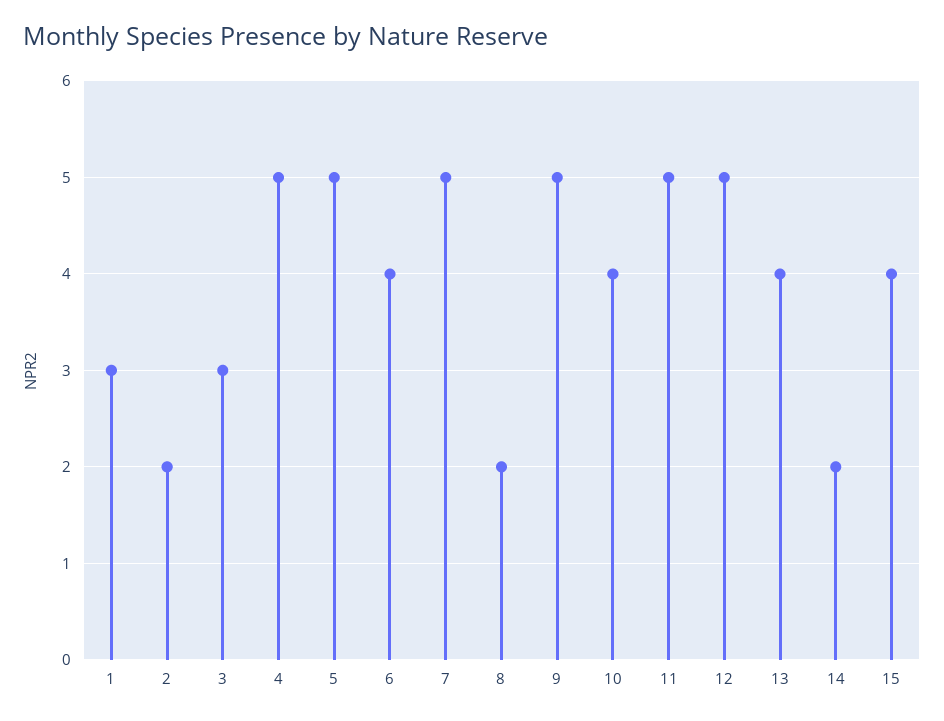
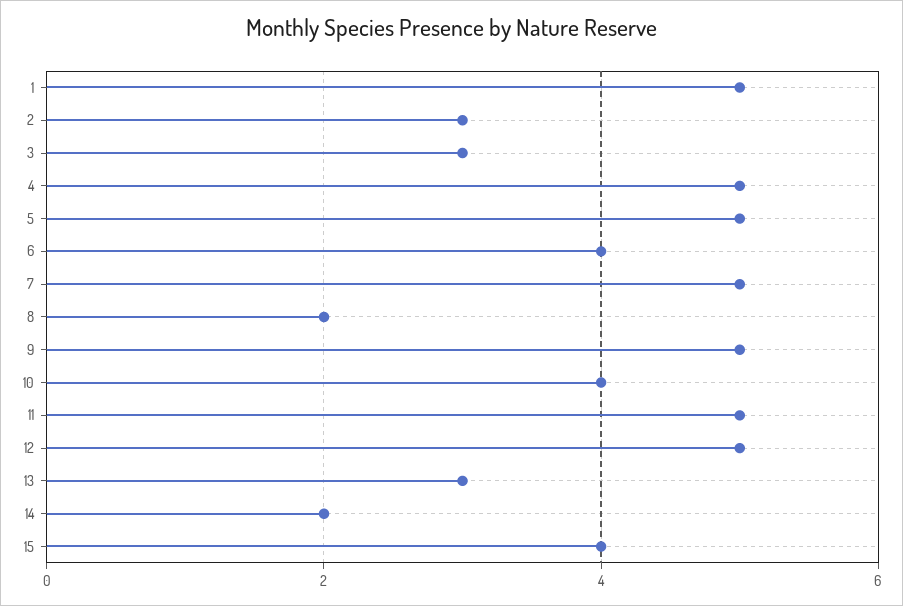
  {
-   "1": 3,
+   "1": 5,
-   "2": 2,
+   "2": 3,
    "3": 3,
    "4": 5,
    "5": 5,
    "6": 4,
    "7": 5,
    "8": 2,
    "9": 5,
    "10": 4,
    "11": 5,
    "12": 5,
-   "13": 4,
+   "13": 3,
    "14": 2,
    "15": 4
  }

